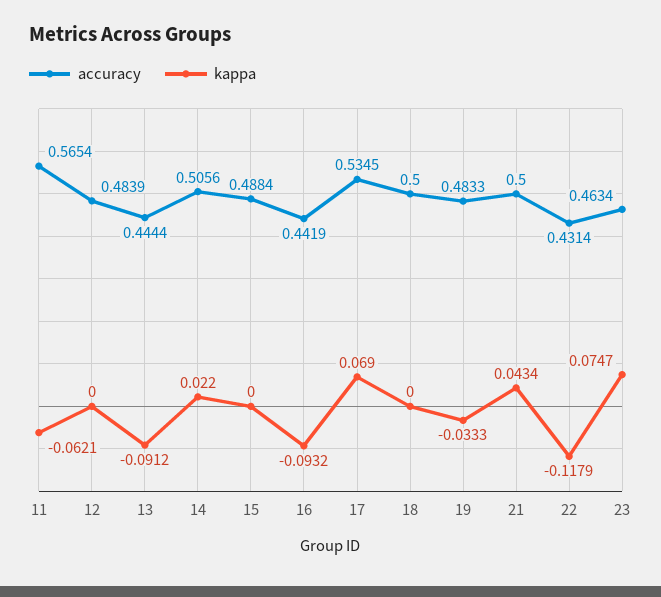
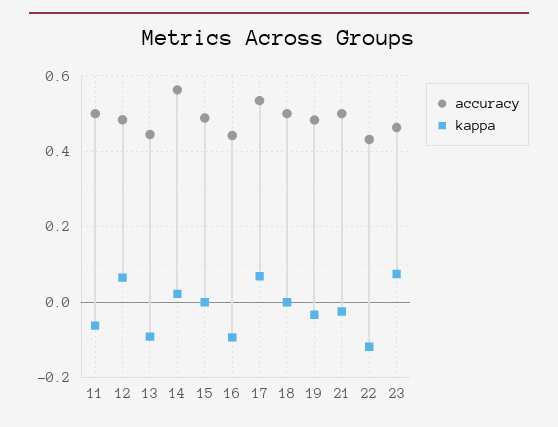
  {
    "accuracy": {
-     "11": 0.5654,
+     "11": 0.5,
      "12": 0.4839,
      "13": 0.4444,
-     "14": 0.5056,
+     "14": 0.56,
      "15": 0.4884,
      "16": 0.4419,
      "17": 0.5345,
      "18": 0.5,
      "19": 0.4833,
      "21": 0.5,
      "22": 0.4314,
      "23": 0.4634
    },
    "kappa": {
      "11": -0.0621,
-     "12": 0,
+     "12": 0.06,
      "13": -0.0912,
      "14": 0.022,
      "15": 0,
      "16": -0.0932,
      "17": 0.069,
      "18": 0,
      "19": -0.0333,
-     "21": 0.0434,
+     "21": -0.02,
      "22": -0.1179,
      "23": 0.0747
    }
  }

